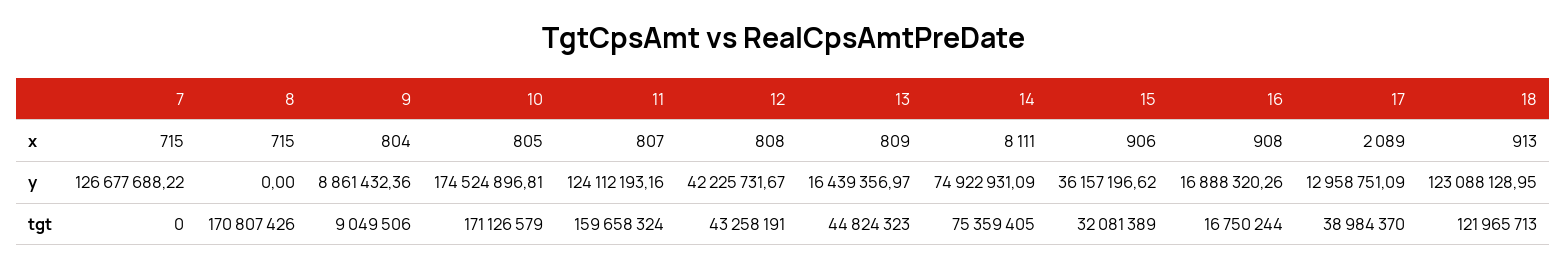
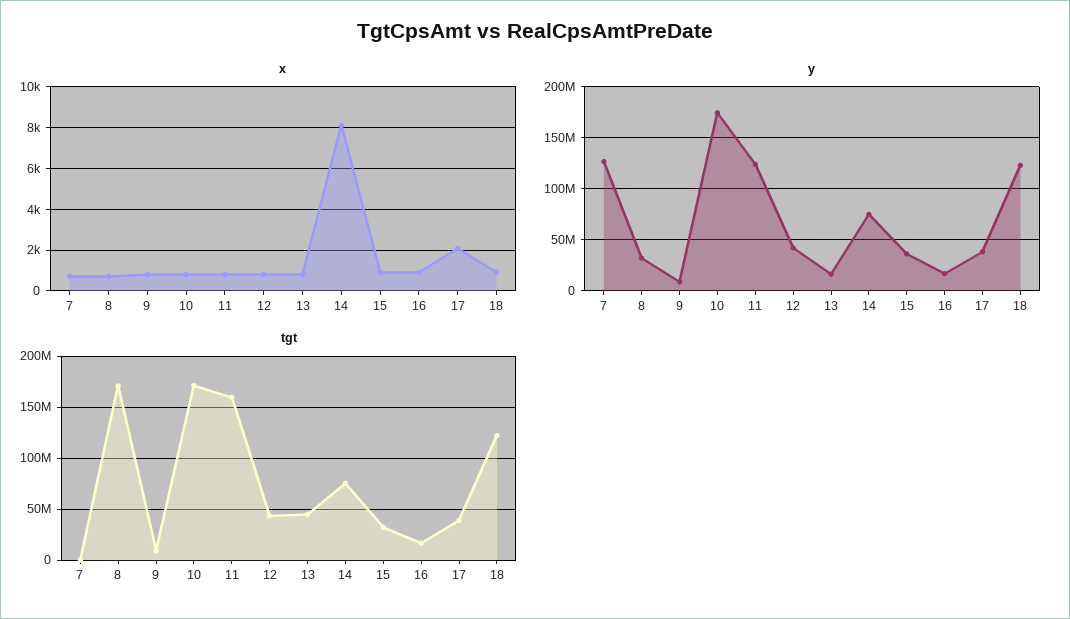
  {
    "x": {
      "7": 715,
      "8": 715,
      "9": 804,
      "10": 805,
      "11": 807,
      "12": 808,
      "13": 809,
      "14": 8111,
      "15": 906,
      "16": 908,
      "17": 2089,
      "18": 913
    },
    "y": {
      "7": 126677688.22,
-     "8": 0,
+     "8": 30000000,
      "9": 8861432.36,
      "10": 174524896.81,
      "11": 124112193.16,
      "12": 42225731.67,
      "13": 16439356.97,
      "14": 74922931.09,
      "15": 36157196.62,
      "16": 16888320.26,
-     "17": 12958751.09,
+     "17": 40000000,
      "18": 123088128.95
    },
    "tgt": {
      "7": 0,
      "8": 170807426,
      "9": 9049506,
      "10": 171126579,
      "11": 159658324,
      "12": 43258191,
      "13": 44824323,
      "14": 75359405,
      "15": 32081389,
      "16": 16750244,
      "17": 38984370,
      "18": 121965713
    }
  }

